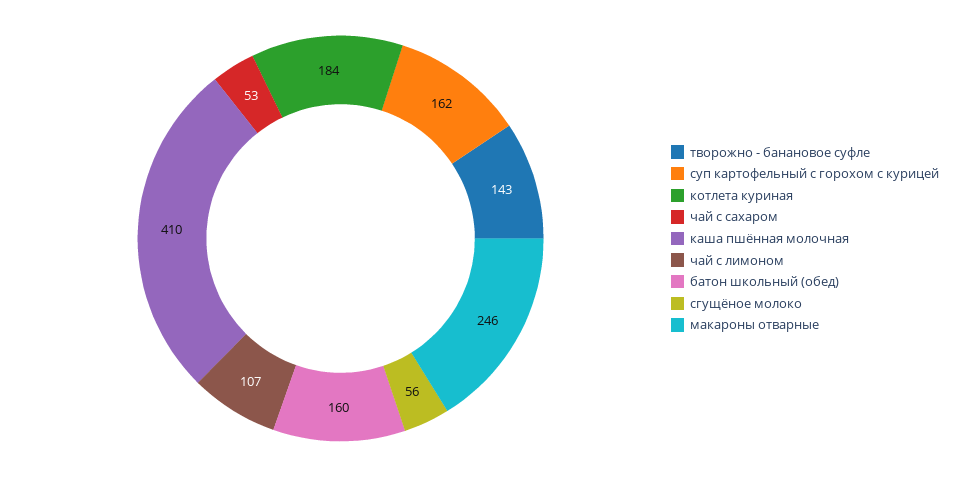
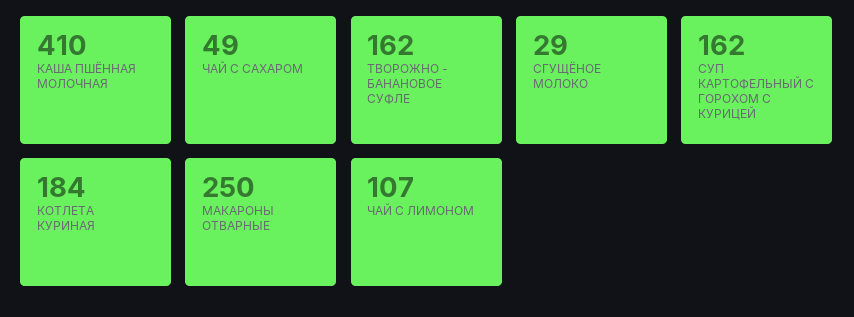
  {
-   "творожно - банановое суфле": 143,
+   "творожно - банановое суфле": 162,
    "суп картофельный с горохом с курицей": 162,
    "котлета куриная": 184,
-   "чай с сахаром": 53,
+   "чай с сахаром": 49,
    "каша пшённая молочная": 410,
    "чай с лимоном": 107,
-   "батон школьный (обед)": 160,
-   "сгущёное молоко": 56,
+   "сгущёное молоко": 29,
-   "макароны отварные": 246
+   "макароны отварные": 250
  }

